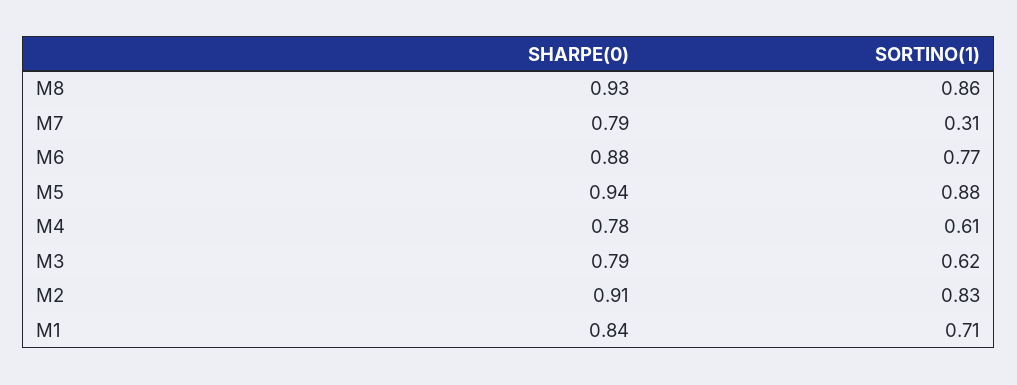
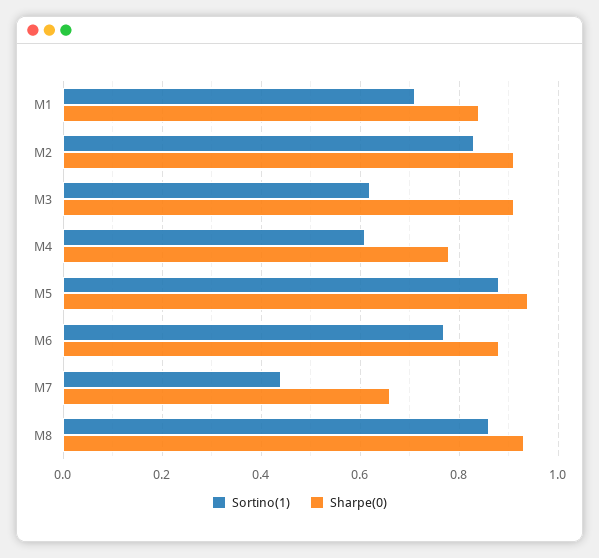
  {
    "SHARPE(0)": {
      "M8": 0.93,
-     "M7": 0.79,
+     "M7": 0.65,
      "M6": 0.88,
      "M5": 0.94,
      "M4": 0.78,
-     "M3": 0.79,
+     "M3": 0.9,
      "M2": 0.91,
      "M1": 0.84
    },
    "SORTINO(1)": {
      "M8": 0.86,
-     "M7": 0.31,
+     "M7": 0.45,
      "M6": 0.77,
      "M5": 0.88,
      "M4": 0.61,
      "M3": 0.62,
      "M2": 0.83,
      "M1": 0.71
    }
  }

